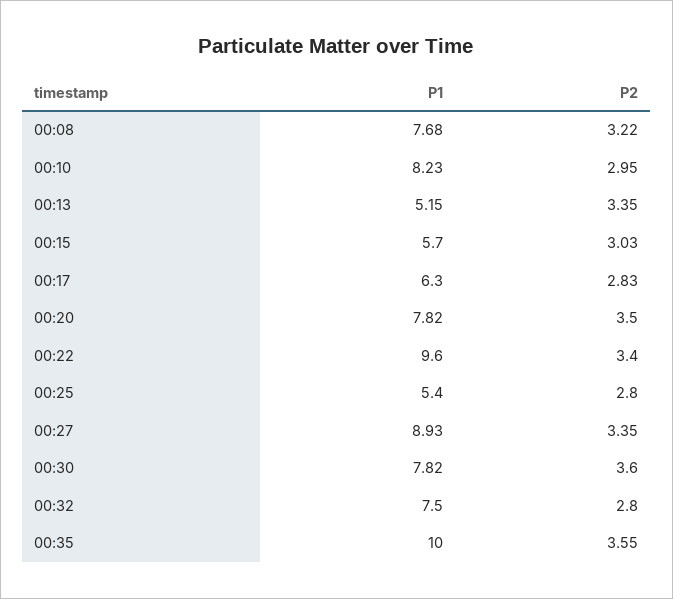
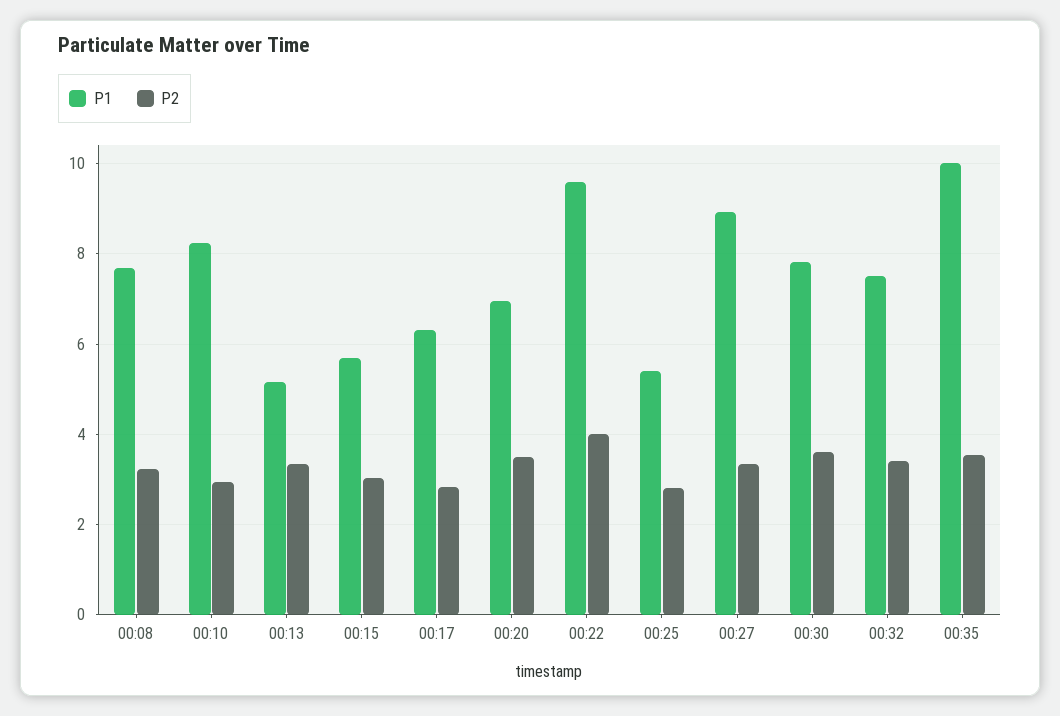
  {
    "P1": {
      "00:08": 7.68,
      "00:10": 8.23,
      "00:13": 5.15,
      "00:15": 5.7,
      "00:17": 6.3,
-     "00:20": 7.82,
+     "00:20": 7,
      "00:22": 9.6,
      "00:25": 5.4,
      "00:27": 8.93,
      "00:30": 7.82,
      "00:32": 7.5,
      "00:35": 10
    },
    "P2": {
      "00:08": 3.22,
      "00:10": 2.95,
      "00:13": 3.35,
      "00:15": 3.03,
      "00:17": 2.83,
      "00:20": 3.5,
-     "00:22": 3.4,
+     "00:22": 4,
      "00:25": 2.8,
      "00:27": 3.35,
      "00:30": 3.6,
-     "00:32": 2.8,
+     "00:32": 3.4,
      "00:35": 3.55
    }
  }

